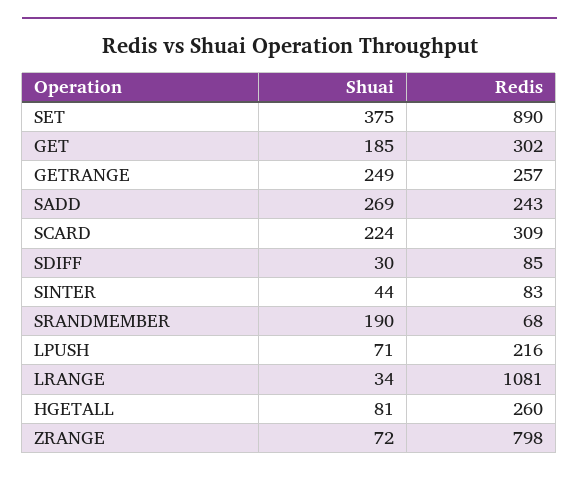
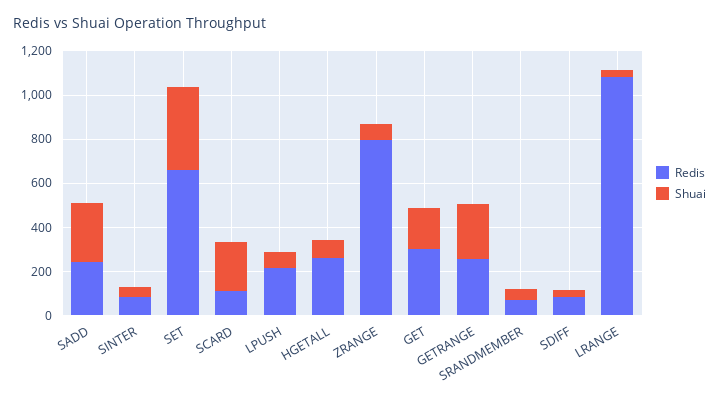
  {
    "Shuai": {
      "SET": 375,
      "GET": 185,
      "GETRANGE": 249,
      "SADD": 269,
      "SCARD": 224,
      "SDIFF": 30,
      "SINTER": 44,
-     "SRANDMEMBER": 190,
+     "SRANDMEMBER": 50,
      "LPUSH": 71,
      "LRANGE": 34,
      "HGETALL": 81,
      "ZRANGE": 72
    },
    "Redis": {
-     "SET": 890,
+     "SET": 650,
      "GET": 302,
      "GETRANGE": 257,
      "SADD": 243,
-     "SCARD": 309,
+     "SCARD": 100,
      "SDIFF": 85,
      "SINTER": 83,
      "SRANDMEMBER": 68,
      "LPUSH": 216,
      "LRANGE": 1081,
      "HGETALL": 260,
      "ZRANGE": 798
    }
  }

